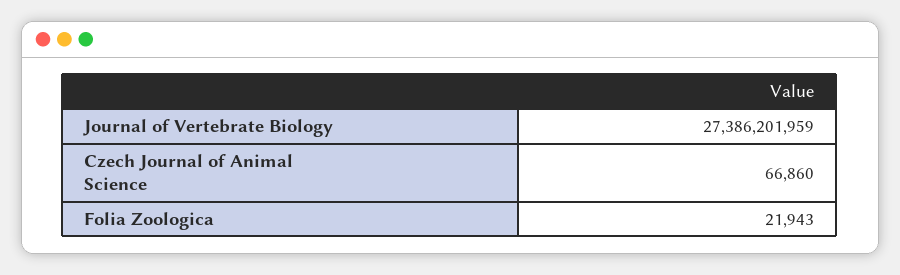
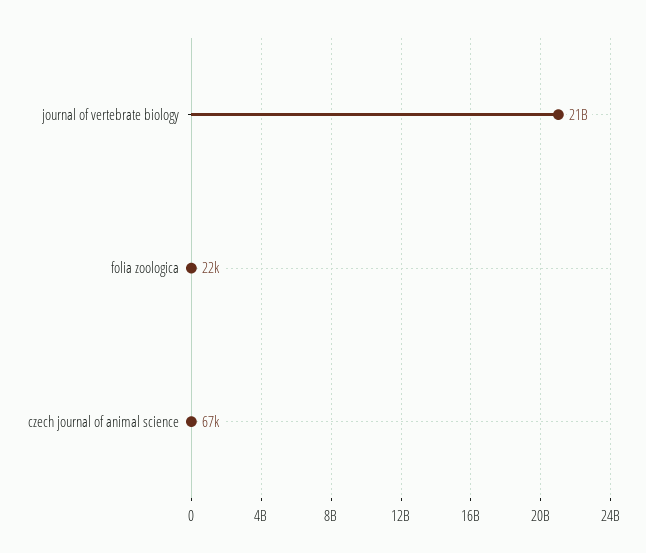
  {
-   "Journal of Vertebrate Biology": 27386201959,
+   "Journal of Vertebrate Biology": 21000000000,
    "Czech Journal of Animal Science": 66860,
    "Folia Zoologica": 21943
  }

